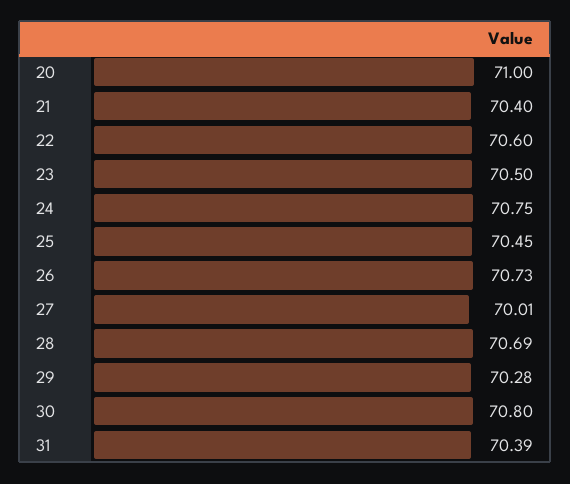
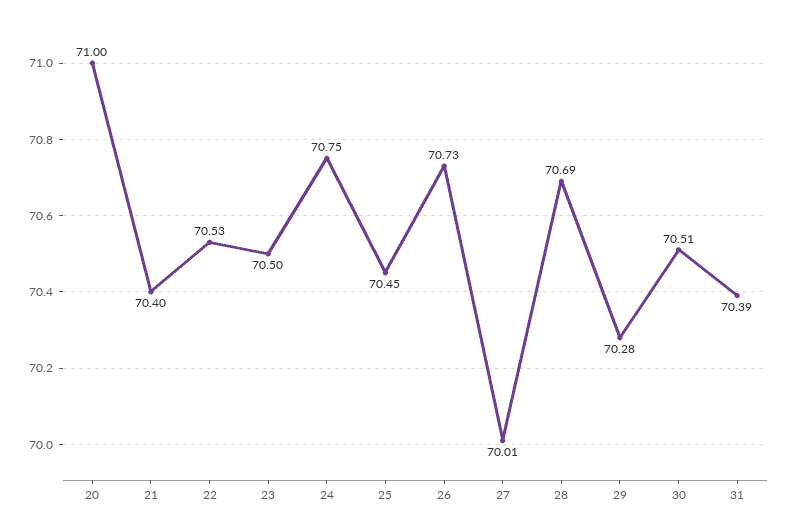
  {
    "20": 71,
    "21": 70.4,
-   "22": 70.6,
+   "22": 70.53,
    "23": 70.5,
    "24": 70.75,
    "25": 70.45,
    "26": 70.73,
    "27": 70.01,
    "28": 70.69,
    "29": 70.28,
-   "30": 70.8,
+   "30": 70.51,
    "31": 70.39
  }

